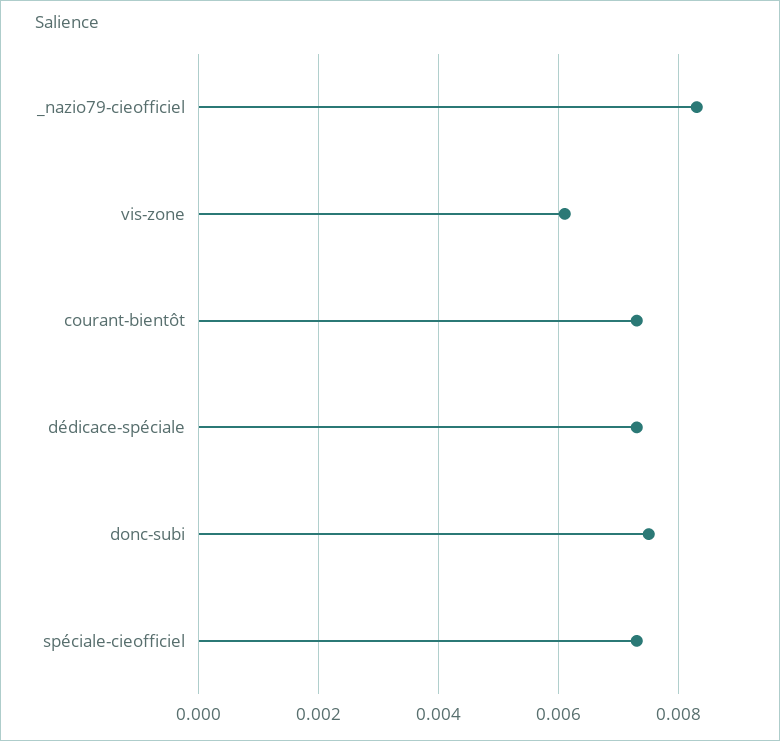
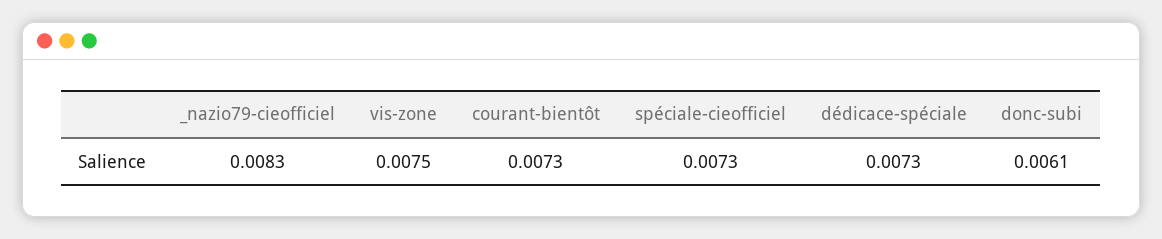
  {
    "_nazio79-cieofficiel": 0.0083,
-   "vis-zone": 0.006,
+   "vis-zone": 0.0075,
    "courant-bientôt": 0.0073,
    "dédicace-spéciale": 0.0073,
-   "donc-subi": 0.0075,
+   "donc-subi": 0.0061,
    "spéciale-cieofficiel": 0.0073
  }

